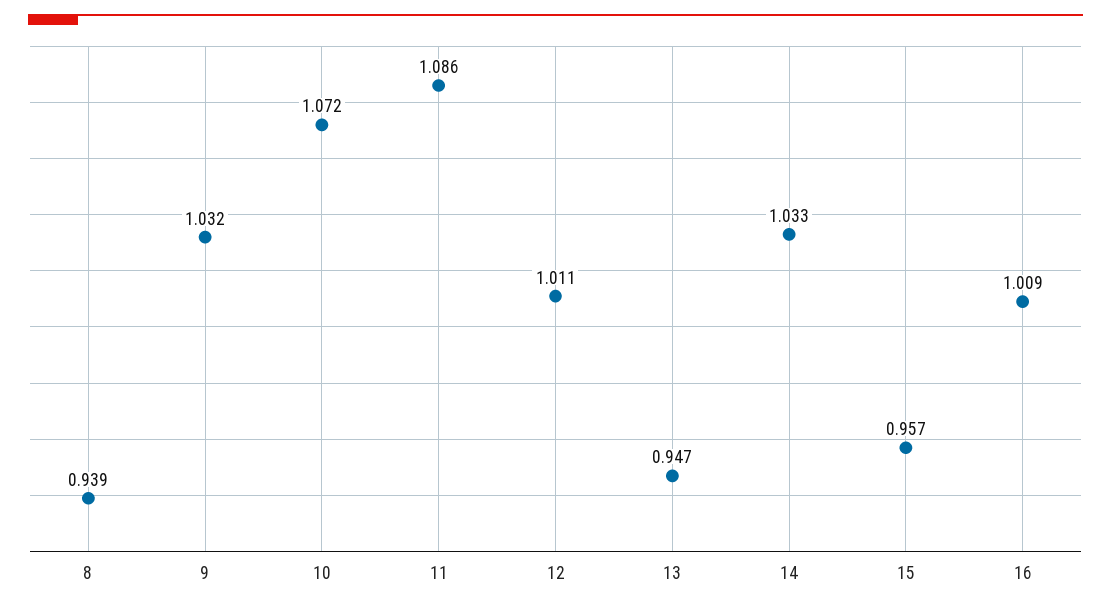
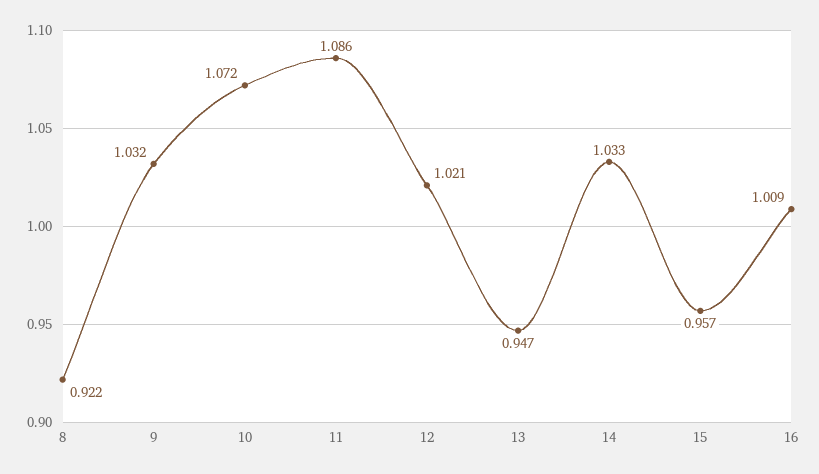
  {
-   "8": 0.939,
+   "8": 0.922,
    "9": 1.032,
    "10": 1.072,
    "11": 1.086,
-   "12": 1.011,
+   "12": 1.021,
    "13": 0.947,
    "14": 1.033,
    "15": 0.957,
    "16": 1.009
  }

